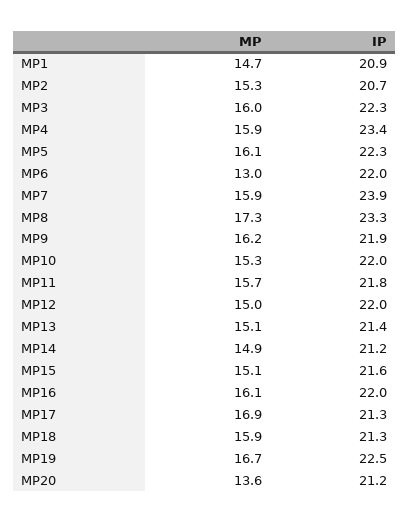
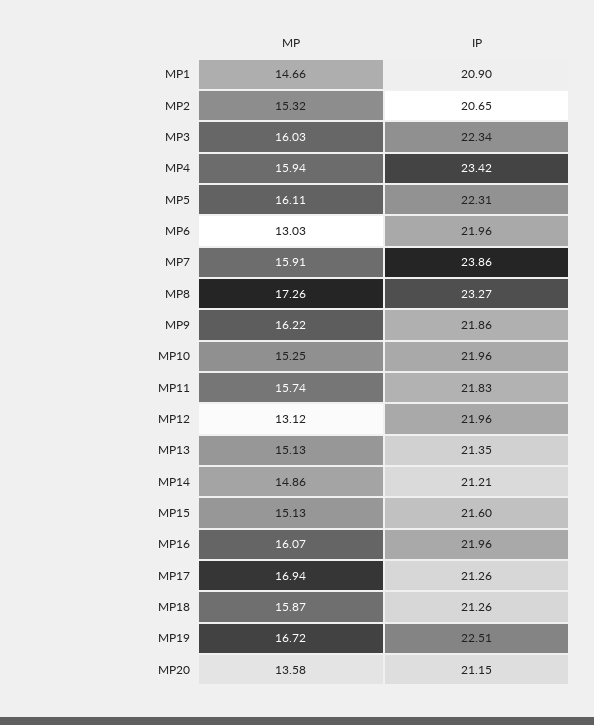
  {
    "MP": {
      "MP1": 14.66,
      "MP2": 15.32,
      "MP3": 16.03,
      "MP4": 15.94,
      "MP5": 16.11,
      "MP6": 13.03,
      "MP7": 15.91,
      "MP8": 17.26,
      "MP9": 16.22,
      "MP10": 15.25,
      "MP11": 15.74,
-     "MP12": 15,
+     "MP12": 13.12,
      "MP13": 15.13,
      "MP14": 14.86,
      "MP15": 15.13,
      "MP16": 16.07,
      "MP17": 16.94,
      "MP18": 15.87,
      "MP19": 16.72,
      "MP20": 13.58
    },
    "IP": {
      "MP1": 20.9,
      "MP2": 20.65,
      "MP3": 22.34,
      "MP4": 23.42,
      "MP5": 22.31,
      "MP6": 21.96,
      "MP7": 23.86,
      "MP8": 23.27,
      "MP9": 21.86,
      "MP10": 21.96,
      "MP11": 21.83,
      "MP12": 21.96,
      "MP13": 21.35,
      "MP14": 21.21,
      "MP15": 21.6,
      "MP16": 21.96,
      "MP17": 21.26,
      "MP18": 21.26,
      "MP19": 22.51,
      "MP20": 21.15
    }
  }

